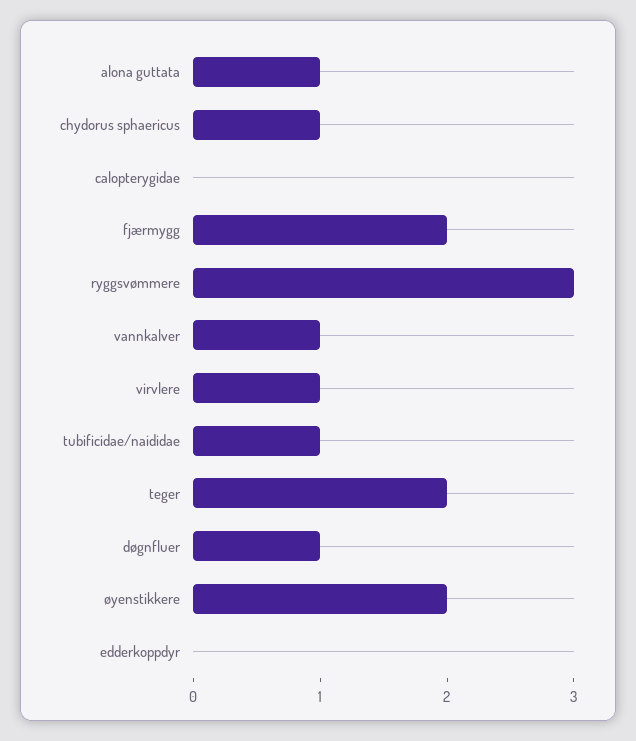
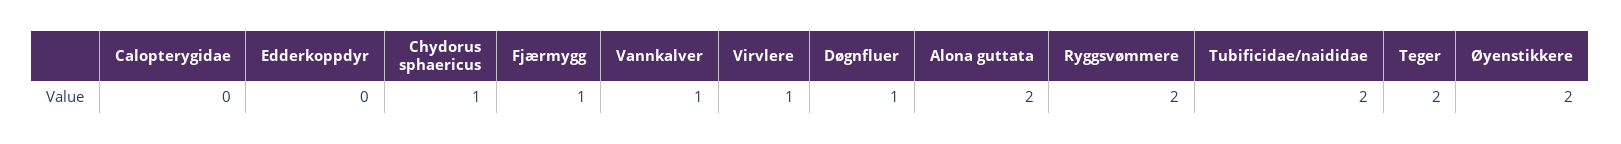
  {
-   "alona guttata": 1,
+   "alona guttata": 2,
    "chydorus sphaericus": 1,
    "calopterygidae": 0,
-   "fjærmygg": 2,
+   "fjærmygg": 1,
-   "ryggsvømmere": 3,
+   "ryggsvømmere": 2,
    "vannkalver": 1,
    "virvlere": 1,
-   "tubificidae/naididae": 1,
+   "tubificidae/naididae": 2,
    "teger": 2,
    "døgnfluer": 1,
    "øyenstikkere": 2,
    "edderkoppdyr": 0
  }

